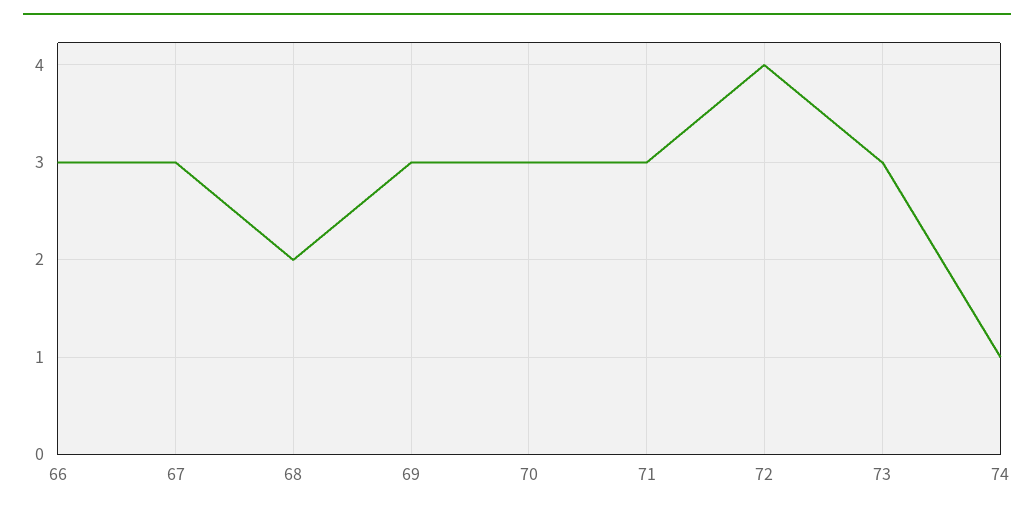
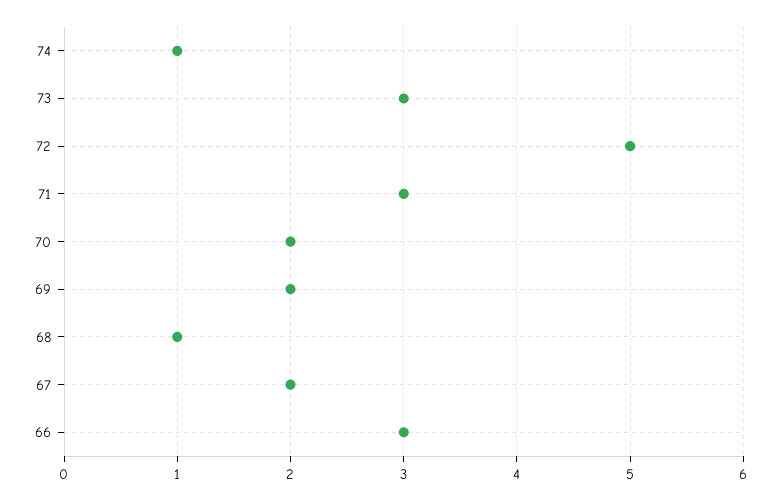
  {
    "66": 3,
-   "67": 3,
+   "67": 2,
-   "68": 2,
+   "68": 1,
-   "69": 3,
+   "69": 2,
-   "70": 3,
+   "70": 2,
    "71": 3,
-   "72": 4,
+   "72": 5,
    "73": 3,
    "74": 1
  }

